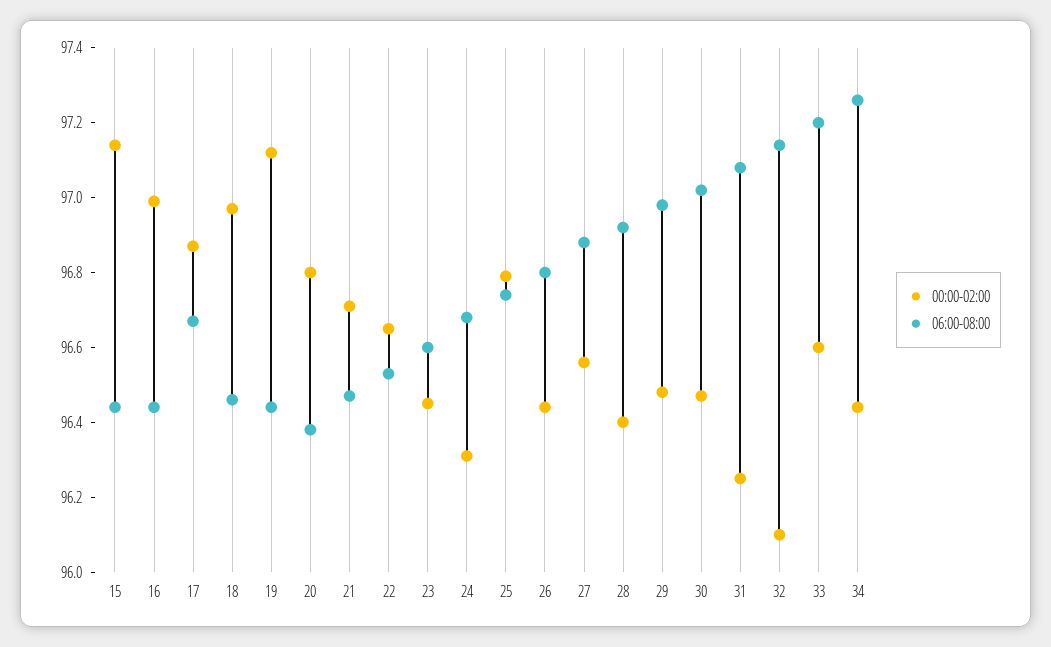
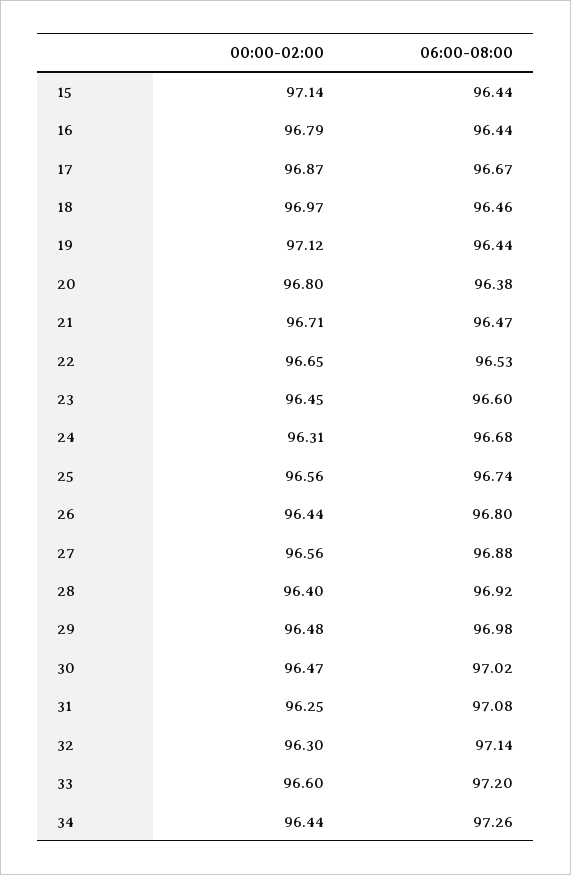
  {
    "00:00-02:00": {
      "15": 97.14,
-     "16": 97,
+     "16": 96.79,
      "17": 96.87,
      "18": 96.97,
      "19": 97.12,
      "20": 96.8,
      "21": 96.71,
      "22": 96.65,
      "23": 96.45,
      "24": 96.31,
-     "25": 96.8,
+     "25": 96.56,
      "26": 96.44,
      "27": 96.56,
      "28": 96.4,
      "29": 96.48,
      "30": 96.47,
      "31": 96.25,
-     "32": 96.1,
+     "32": 96.3,
      "33": 96.6,
      "34": 96.44
    },
    "06:00-08:00": {
      "15": 96.44,
      "16": 96.44,
      "17": 96.67,
      "18": 96.46,
      "19": 96.44,
      "20": 96.38,
      "21": 96.47,
      "22": 96.53,
      "23": 96.6,
      "24": 96.68,
      "25": 96.74,
      "26": 96.8,
      "27": 96.88,
      "28": 96.92,
      "29": 96.98,
      "30": 97.02,
      "31": 97.08,
      "32": 97.14,
      "33": 97.2,
      "34": 97.26
    }
  }

